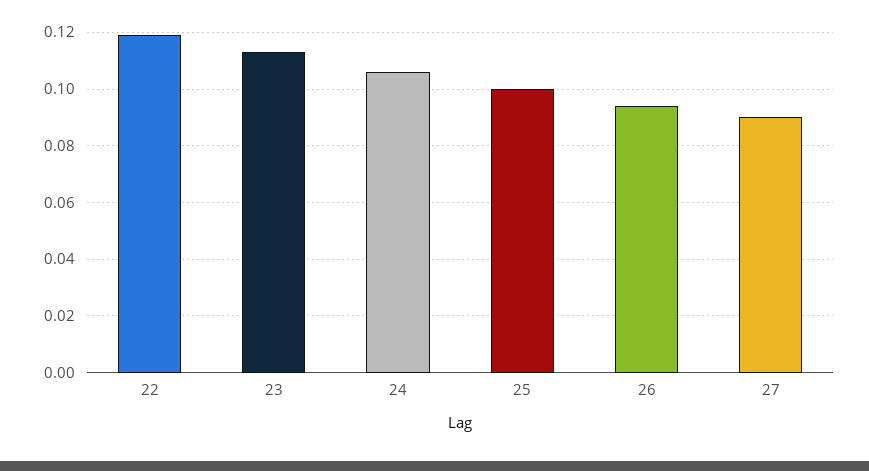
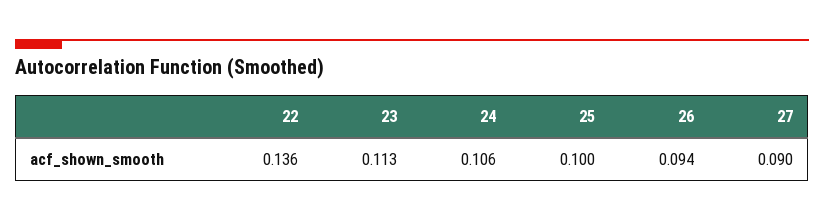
  {
-   "22": 0.12,
+   "22": 0.136,
    "23": 0.113,
    "24": 0.106,
    "25": 0.1,
    "26": 0.094,
    "27": 0.09
  }

